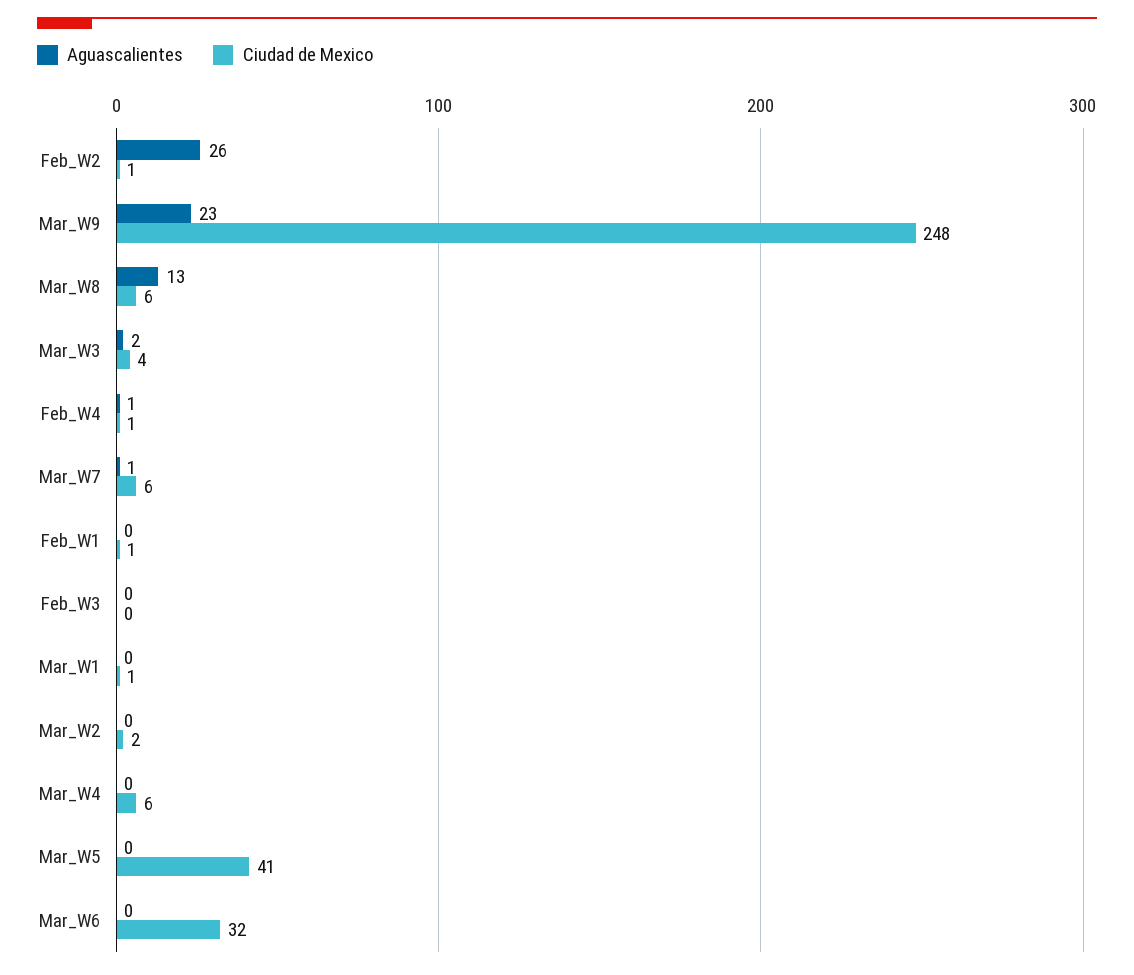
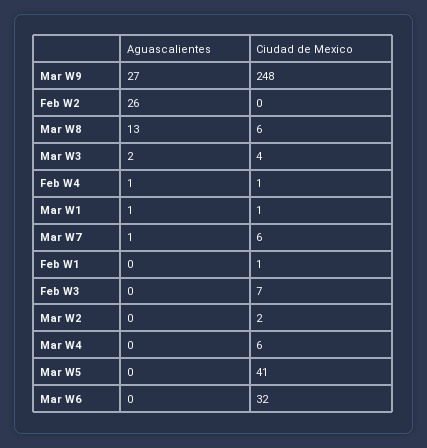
  {
    "Aguascalientes": {
      "Feb_W2": 26,
-     "Mar_W9": 23,
+     "Mar_W9": 27,
      "Mar_W8": 13,
      "Mar_W3": 2,
      "Feb_W4": 1,
      "Mar_W7": 1,
      "Feb_W1": 0,
      "Feb_W3": 0,
-     "Mar_W1": 0,
+     "Mar_W1": 1,
      "Mar_W2": 0,
      "Mar_W4": 0,
      "Mar_W5": 0,
      "Mar_W6": 0
    },
    "Ciudad de Mexico": {
-     "Feb_W2": 1,
+     "Feb_W2": 0,
      "Mar_W9": 248,
      "Mar_W8": 6,
      "Mar_W3": 4,
      "Feb_W4": 1,
      "Mar_W7": 6,
      "Feb_W1": 1,
-     "Feb_W3": 0,
+     "Feb_W3": 7,
      "Mar_W1": 1,
      "Mar_W2": 2,
      "Mar_W4": 6,
      "Mar_W5": 41,
      "Mar_W6": 32
    }
  }

